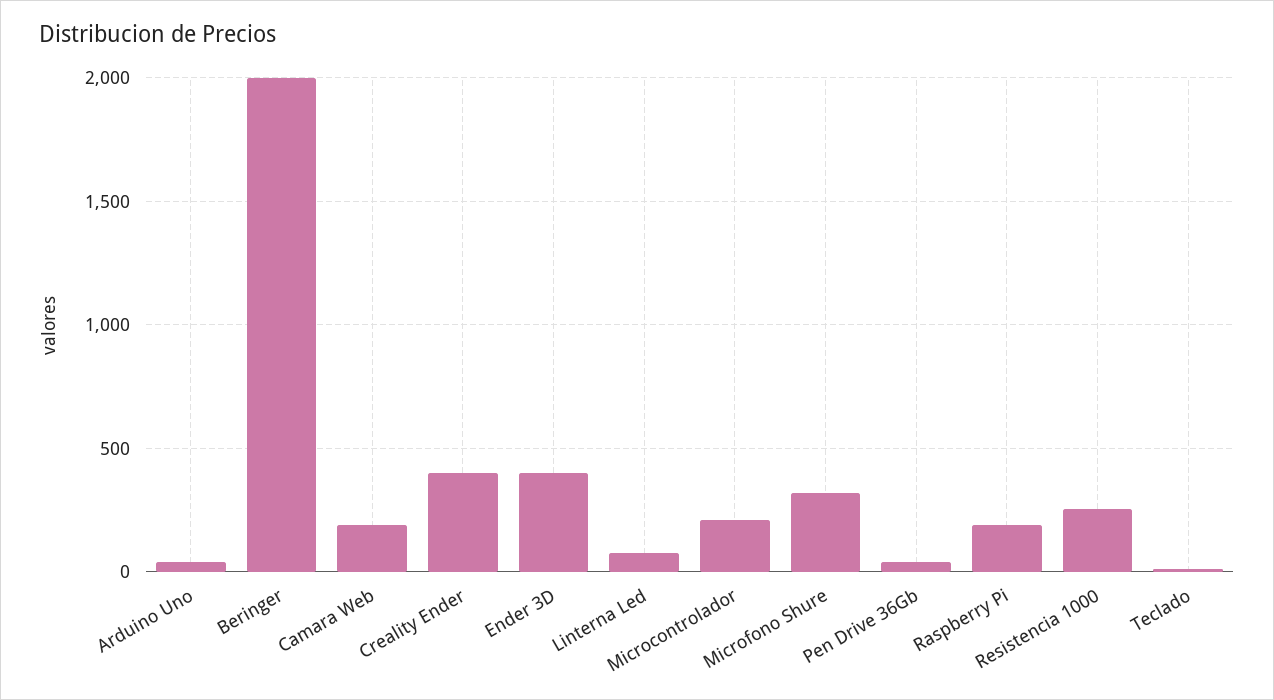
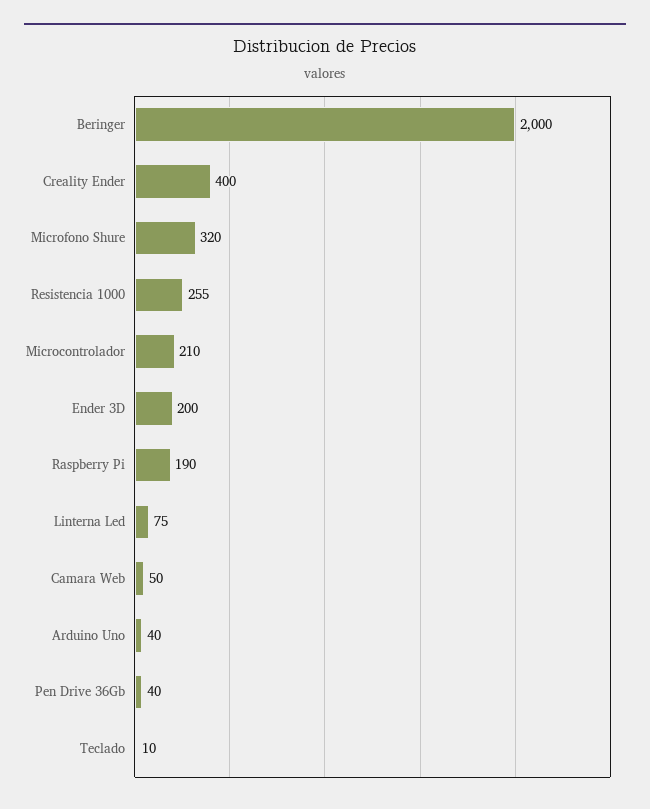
  {
    "Arduino Uno": 40,
    "Beringer": 2000,
-   "Camara Web": 200,
+   "Camara Web": 50,
    "Creality Ender": 400,
-   "Ender 3D": 400,
+   "Ender 3D": 200,
    "Linterna Led": 75,
    "Microcontrolador": 210,
    "Microfono Shure": 320,
    "Pen Drive 36Gb": 40,
    "Raspberry Pi": 190,
    "Resistencia 1000": 255,
    "Teclado": 10
  }

